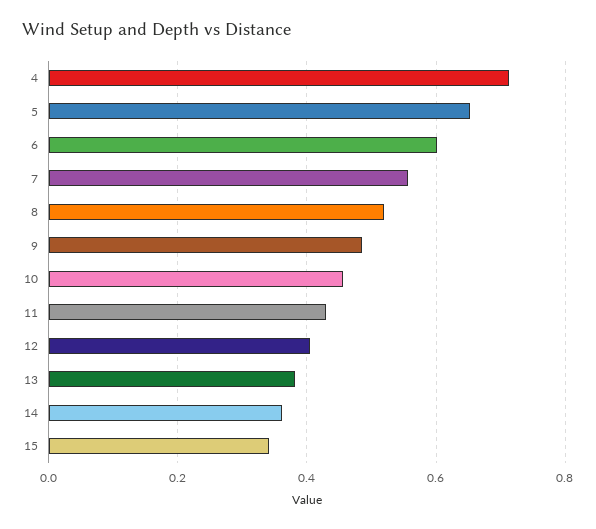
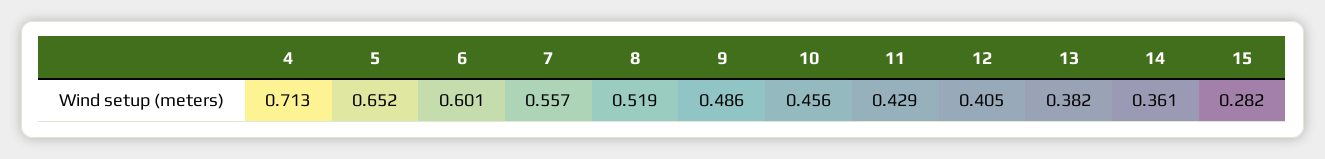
  {
    "4": 0.713,
    "5": 0.652,
    "6": 0.601,
    "7": 0.557,
    "8": 0.519,
    "9": 0.486,
    "10": 0.456,
    "11": 0.429,
    "12": 0.405,
    "13": 0.382,
    "14": 0.361,
-   "15": 0.34
+   "15": 0.282
  }

